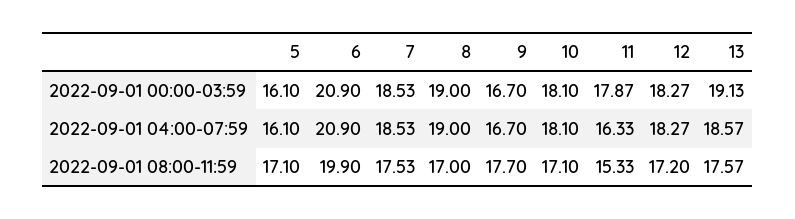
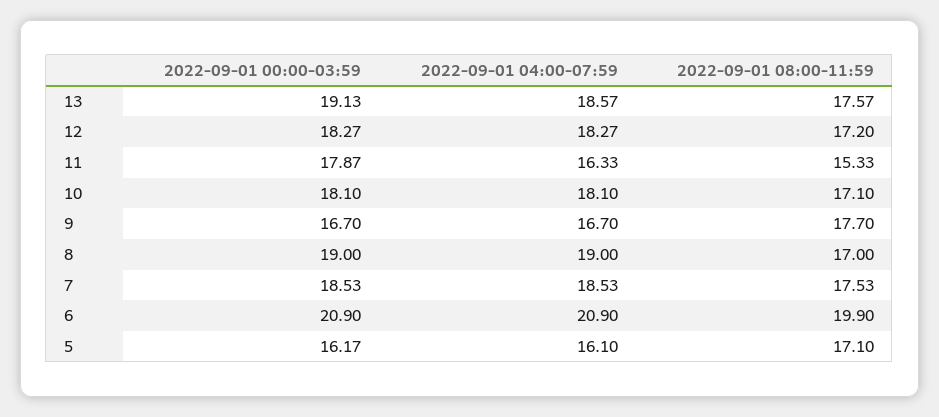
  {
    "5": {
-     "2022-09-01 00:00-03:59": 16.1,
+     "2022-09-01 00:00-03:59": 16.17,
      "2022-09-01 04:00-07:59": 16.1,
      "2022-09-01 08:00-11:59": 17.1
    },
    "6": {
      "2022-09-01 00:00-03:59": 20.9,
      "2022-09-01 04:00-07:59": 20.9,
      "2022-09-01 08:00-11:59": 19.9
    },
    "7": {
      "2022-09-01 00:00-03:59": 18.53,
      "2022-09-01 04:00-07:59": 18.53,
      "2022-09-01 08:00-11:59": 17.53
    },
    "8": {
      "2022-09-01 00:00-03:59": 19,
      "2022-09-01 04:00-07:59": 19,
      "2022-09-01 08:00-11:59": 17
    },
    "9": {
      "2022-09-01 00:00-03:59": 16.7,
      "2022-09-01 04:00-07:59": 16.7,
      "2022-09-01 08:00-11:59": 17.7
    },
    "10": {
      "2022-09-01 00:00-03:59": 18.1,
      "2022-09-01 04:00-07:59": 18.1,
      "2022-09-01 08:00-11:59": 17.1
    },
    "11": {
      "2022-09-01 00:00-03:59": 17.87,
      "2022-09-01 04:00-07:59": 16.33,
      "2022-09-01 08:00-11:59": 15.33
    },
    "12": {
      "2022-09-01 00:00-03:59": 18.27,
      "2022-09-01 04:00-07:59": 18.27,
      "2022-09-01 08:00-11:59": 17.2
    },
    "13": {
      "2022-09-01 00:00-03:59": 19.13,
      "2022-09-01 04:00-07:59": 18.57,
      "2022-09-01 08:00-11:59": 17.57
    }
  }

